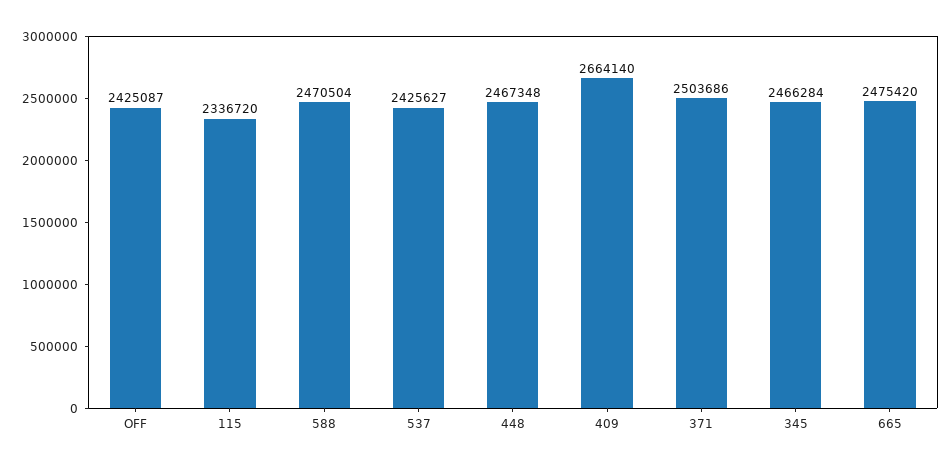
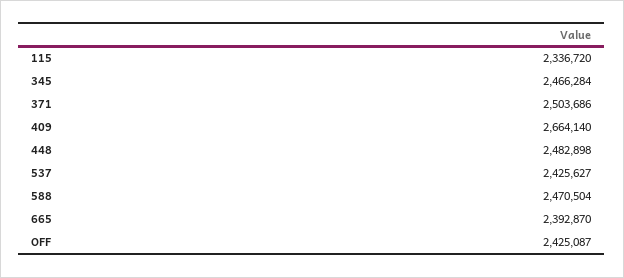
  {
    "OFF": 2425087,
    "115": 2336720,
    "588": 2470504,
    "537": 2425627,
-   "448": 2467348,
+   "448": 2482898,
    "409": 2664140,
    "371": 2503686,
    "345": 2466284,
-   "665": 2475420
+   "665": 2392870
  }

